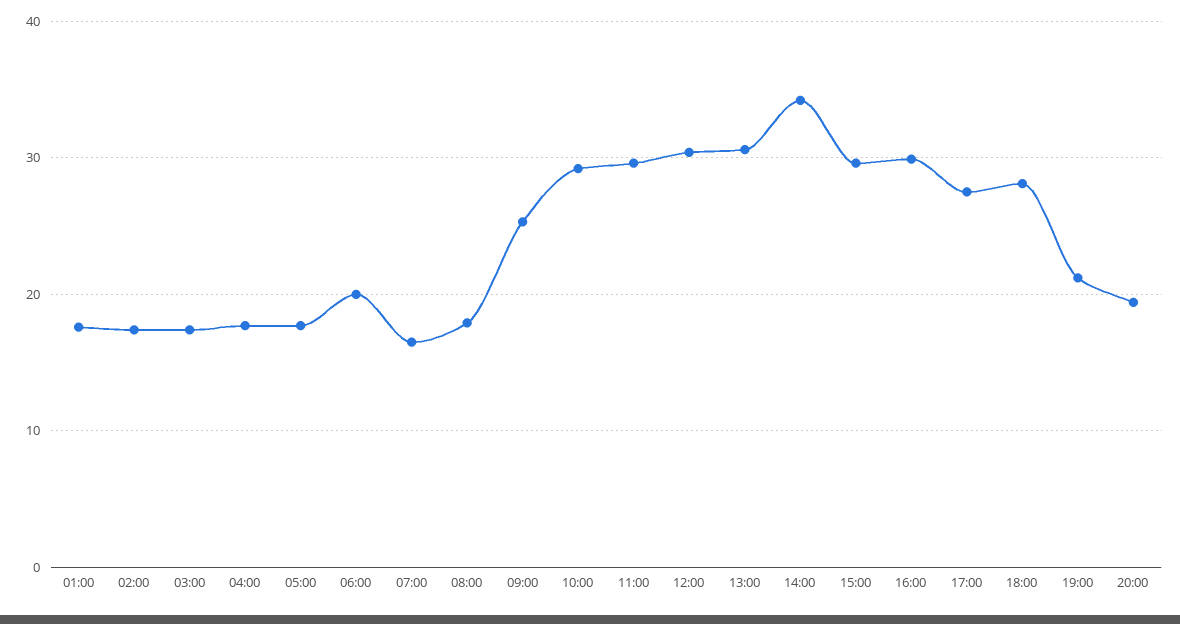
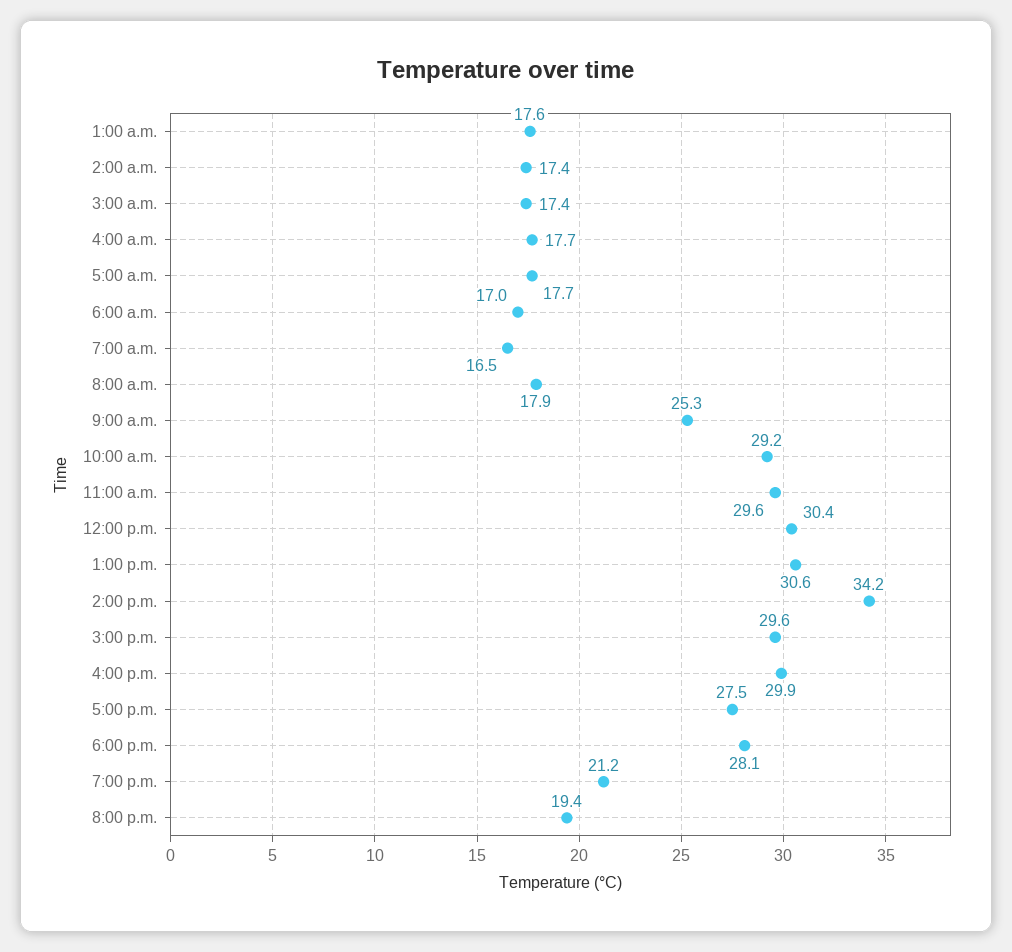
  {
    "01:00": 17.6,
    "02:00": 17.4,
    "03:00": 17.4,
    "04:00": 17.7,
    "05:00": 17.7,
-   "06:00": 20,
+   "06:00": 17,
    "07:00": 16.5,
    "08:00": 17.9,
    "09:00": 25.3,
    "10:00": 29.2,
    "11:00": 29.6,
    "12:00": 30.4,
    "13:00": 30.6,
    "14:00": 34.2,
    "15:00": 29.6,
    "16:00": 29.9,
    "17:00": 27.5,
    "18:00": 28.1,
    "19:00": 21.2,
    "20:00": 19.4
  }

